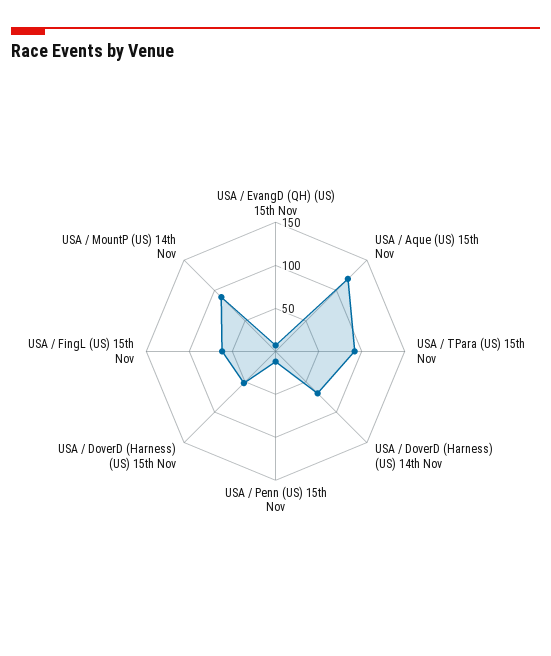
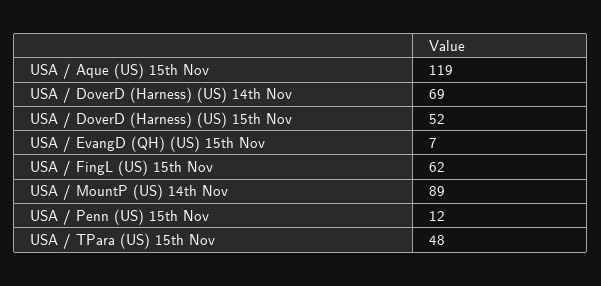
  {
    "USA / EvangD (QH) (US) 15th Nov": 7,
    "USA / Aque (US) 15th Nov": 119,
-   "USA / TPara (US) 15th Nov": 90,
+   "USA / TPara (US) 15th Nov": 48,
    "USA / DoverD (Harness) (US) 14th Nov": 69,
    "USA / Penn (US) 15th Nov": 12,
    "USA / DoverD (Harness) (US) 15th Nov": 52,
    "USA / FingL (US) 15th Nov": 62,
    "USA / MountP (US) 14th Nov": 89
  }

